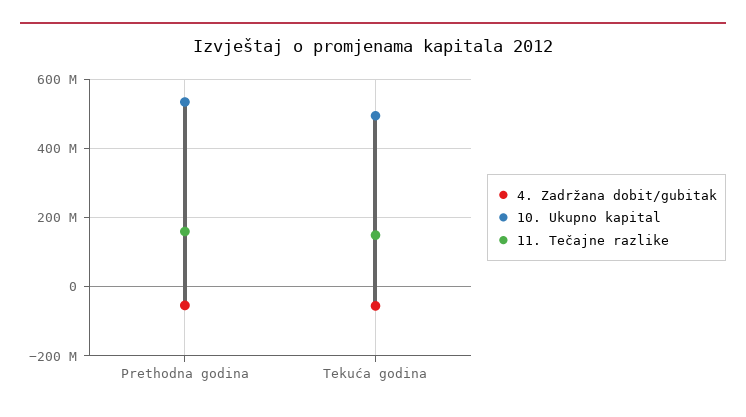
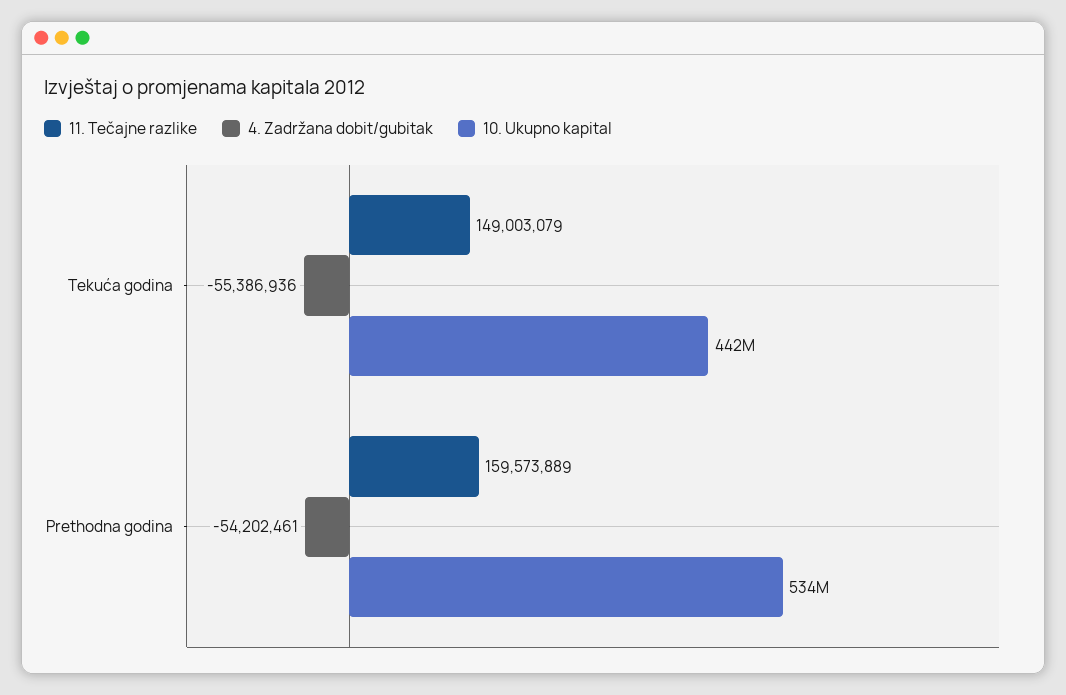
  {
    "4. Zadržana dobit/gubitak": {
      "Prethodna godina": -54202461,
      "Tekuća godina": -55386936
    },
    "10. Ukupno kapital": {
      "Prethodna godina": 534000000,
-     "Tekuća godina": 500000000
+     "Tekuća godina": 442000000
    },
    "11. Tečajne razlike": {
      "Prethodna godina": 159573889,
      "Tekuća godina": 149003079
    }
  }

